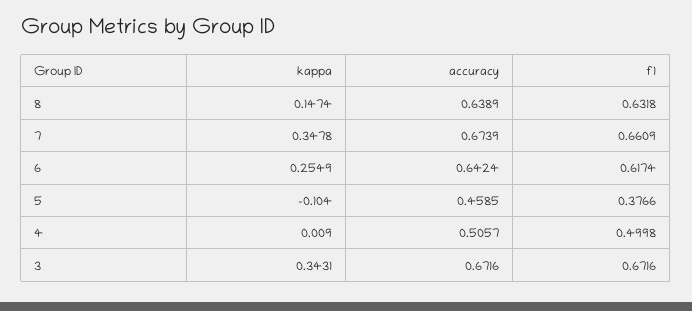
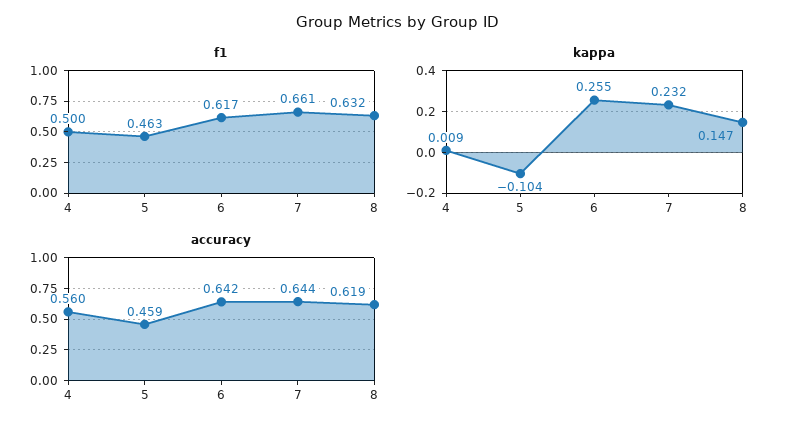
  {
    "kappa": {
      "8": 0.1474,
-     "7": 0.3478,
+     "7": 0.232,
      "6": 0.2549,
      "5": -0.104,
-     "4": 0.009,
+     "4": 0.009
-     "3": 0.3431
    },
    "accuracy": {
-     "8": 0.6389,
+     "8": 0.619,
-     "7": 0.6739,
+     "7": 0.644,
      "6": 0.6424,
      "5": 0.4585,
-     "4": 0.5057,
+     "4": 0.56
-     "3": 0.6716
    },
    "f1": {
      "8": 0.6318,
      "7": 0.6609,
      "6": 0.6174,
-     "5": 0.3766,
+     "5": 0.463,
-     "4": 0.4998,
+     "4": 0.4998
-     "3": 0.6716
    }
  }

